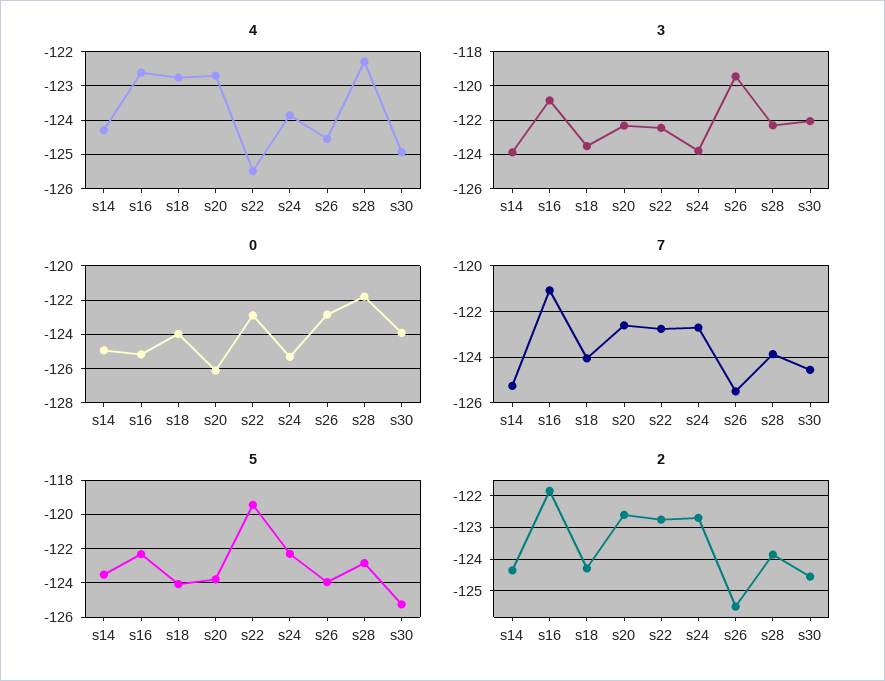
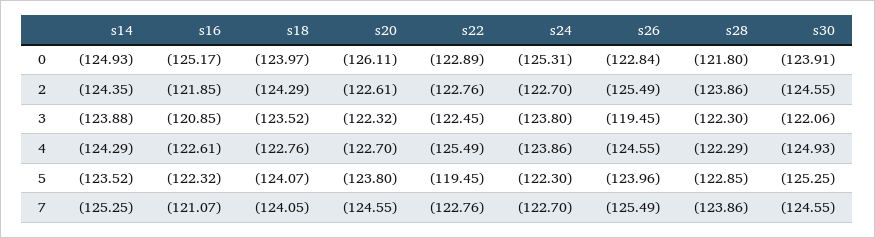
  {
    "4": {
      "s14": -124.29,
      "s16": -122.61,
      "s18": -122.76,
      "s20": -122.7,
      "s22": -125.49,
      "s24": -123.86,
      "s26": -124.55,
      "s28": -122.29,
      "s30": -124.93
    },
    "3": {
      "s14": -123.88,
      "s16": -120.85,
      "s18": -123.52,
      "s20": -122.32,
      "s22": -122.45,
      "s24": -123.8,
      "s26": -119.45,
      "s28": -122.3,
      "s30": -122.06
    },
    "0": {
      "s14": -124.93,
      "s16": -125.17,
      "s18": -123.97,
      "s20": -126.11,
      "s22": -122.89,
      "s24": -125.31,
      "s26": -122.84,
      "s28": -121.8,
      "s30": -123.91
    },
    "7": {
      "s14": -125.25,
      "s16": -121.07,
      "s18": -124.05,
-     "s20": -122.5,
+     "s20": -124.55,
      "s22": -122.76,
      "s24": -122.7,
      "s26": -125.49,
      "s28": -123.86,
      "s30": -124.55
    },
    "5": {
      "s14": -123.52,
      "s16": -122.32,
      "s18": -124.07,
      "s20": -123.8,
      "s22": -119.45,
      "s24": -122.3,
      "s26": -123.96,
      "s28": -122.85,
      "s30": -125.25
    },
    "2": {
      "s14": -124.35,
      "s16": -121.85,
      "s18": -124.29,
      "s20": -122.61,
      "s22": -122.76,
      "s24": -122.7,
      "s26": -125.49,
      "s28": -123.86,
      "s30": -124.55
    }
  }

